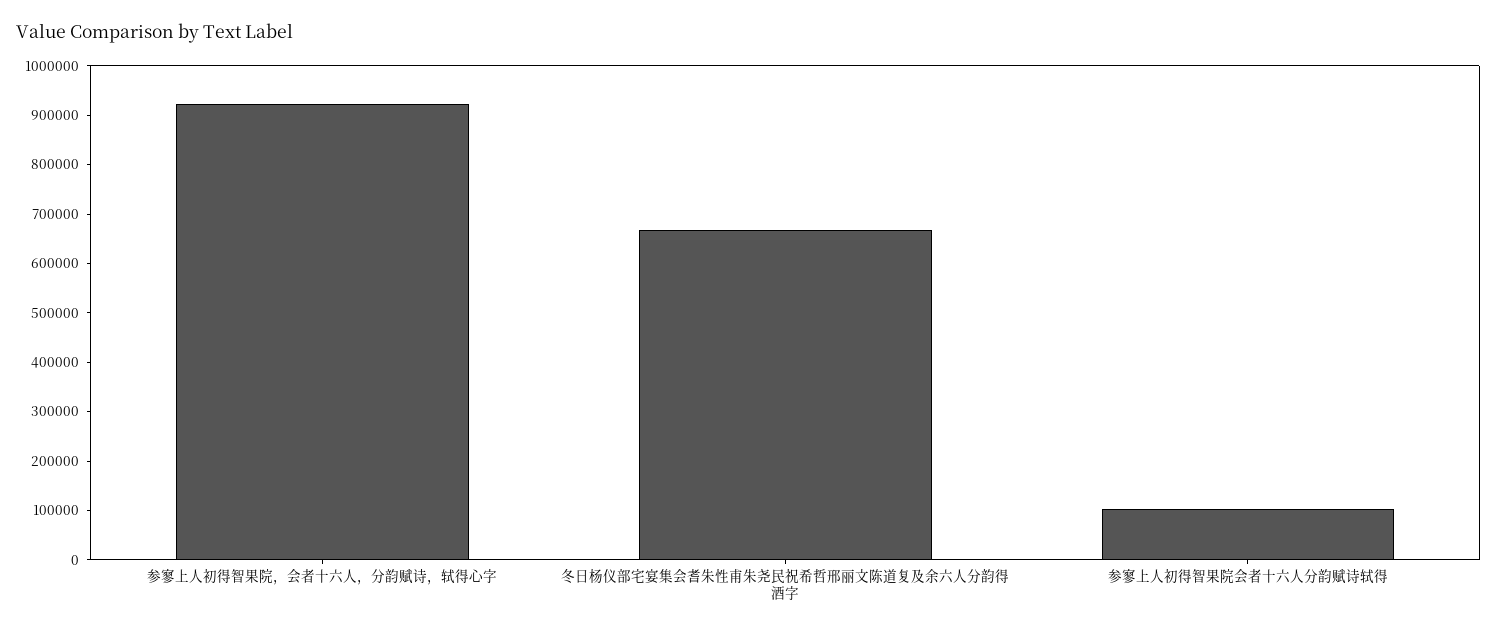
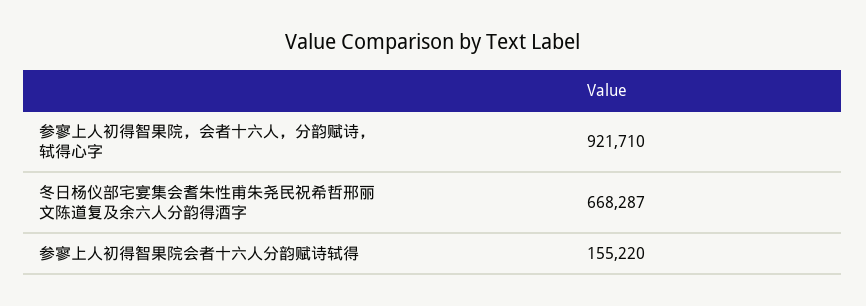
  {
    "参寥上人初得智果院，会者十六人，分韵赋诗，轼得心字": 921710,
    "冬日杨仪部宅宴集会耆朱性甫朱尧民祝希哲邢丽文陈道复及余六人分韵得酒字": 668287,
-   "参寥上人初得智果院会者十六人分韵赋诗轼得": 100000
+   "参寥上人初得智果院会者十六人分韵赋诗轼得": 155220
  }

